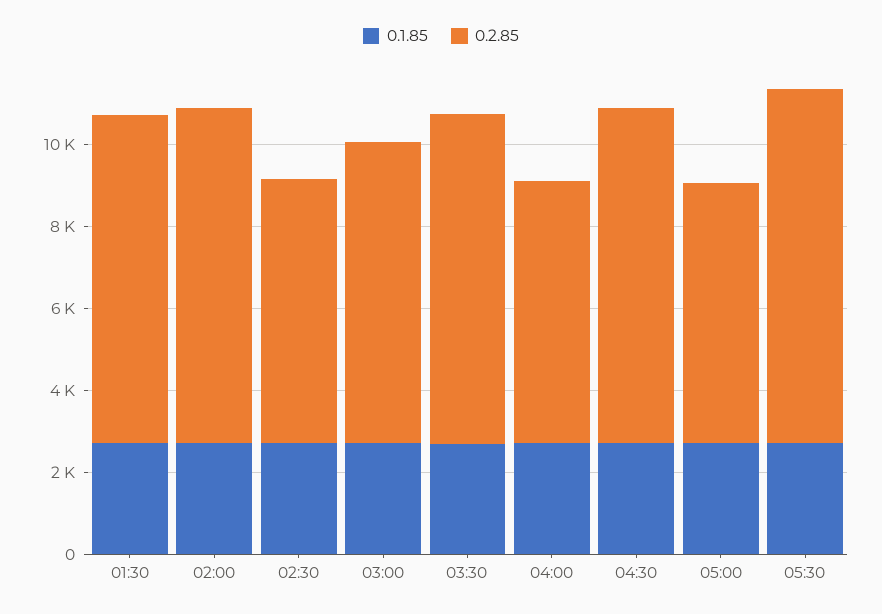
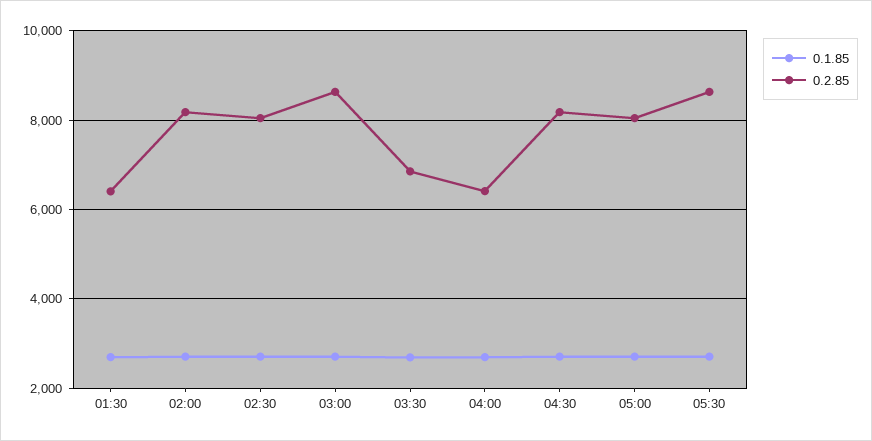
  {
    "0.1.85": {
      "01:30": 2600,
      "02:00": 2800,
      "02:30": 2800,
      "03:00": 2800,
      "03:30": 2600,
      "04:00": 2600,
      "04:30": 2800,
      "05:00": 2800,
      "05:30": 2800
    },
    "0.2.85": {
-     "01:30": 8000,
+     "01:30": 6400,
      "02:00": 8200,
-     "02:30": 6500,
+     "02:30": 8000,
-     "03:00": 7500,
+     "03:00": 8600,
-     "03:30": 8000,
+     "03:30": 6800,
      "04:00": 6400,
      "04:30": 8200,
-     "05:00": 6500,
+     "05:00": 8000,
      "05:30": 8600
    }
  }

